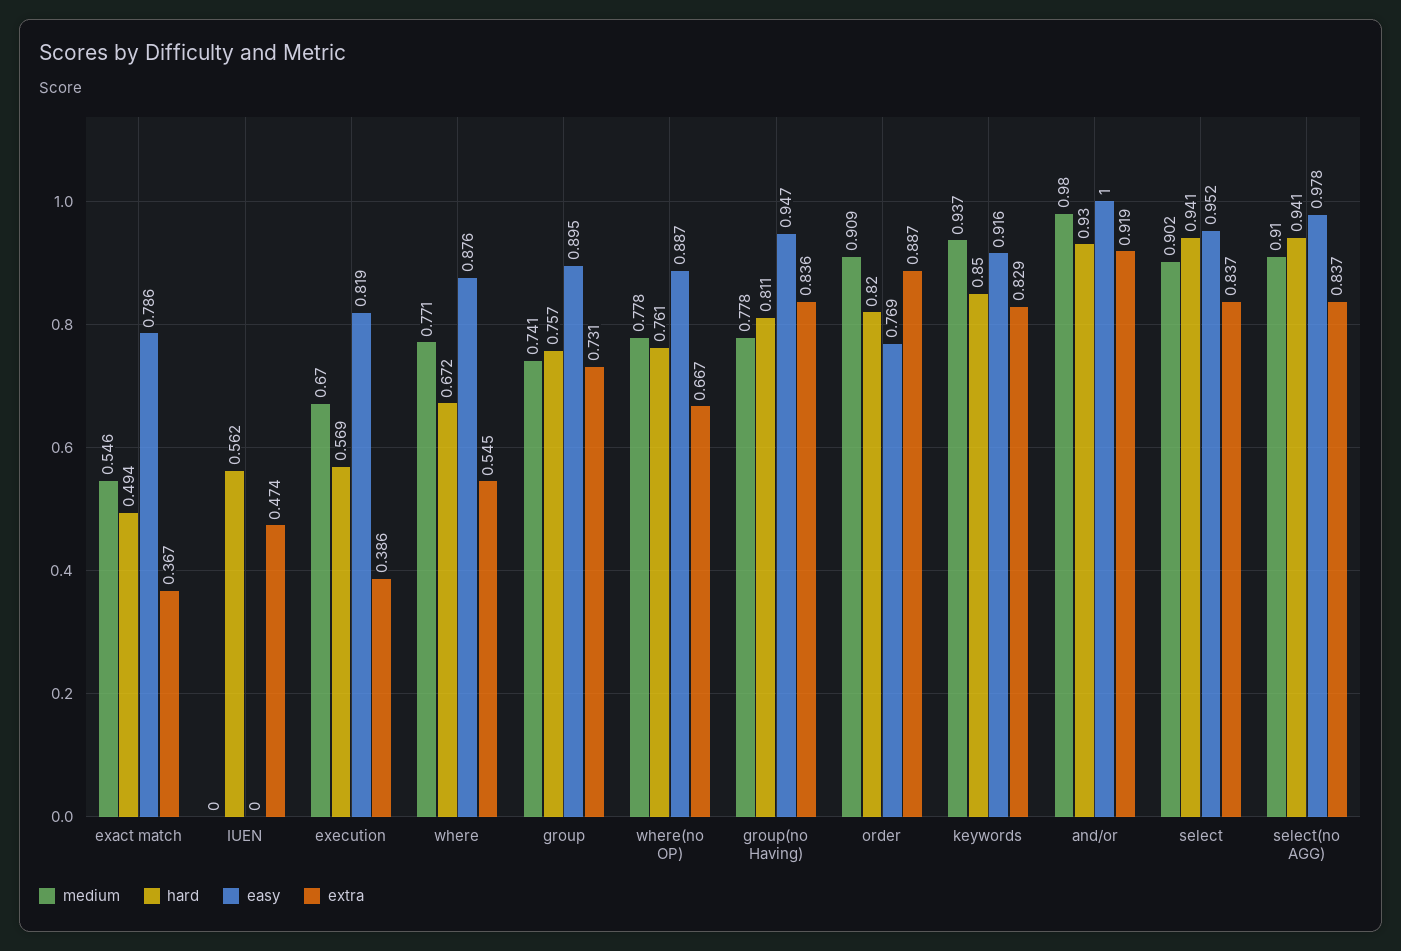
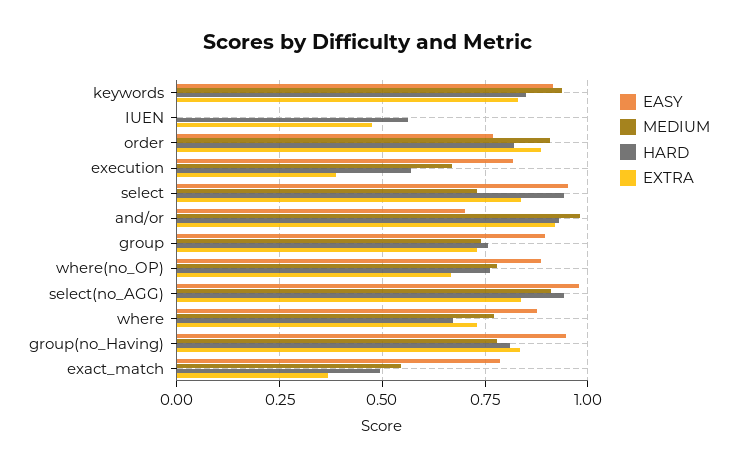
  {
    "medium": {
      "exact match": 0.546,
      "IUEN": 0,
      "execution": 0.67,
      "where": 0.771,
      "group": 0.741,
      "where(no OP)": 0.778,
      "group(no Having)": 0.778,
      "order": 0.909,
      "keywords": 0.937,
      "and/or": 0.98,
-     "select": 0.902,
+     "select": 0.725,
      "select(no AGG)": 0.91
    },
    "hard": {
      "exact match": 0.494,
      "IUEN": 0.562,
      "execution": 0.569,
      "where": 0.672,
      "group": 0.757,
      "where(no OP)": 0.761,
      "group(no Having)": 0.811,
      "order": 0.82,
      "keywords": 0.85,
      "and/or": 0.93,
      "select": 0.941,
      "select(no AGG)": 0.941
    },
    "easy": {
      "exact match": 0.786,
      "IUEN": 0,
      "execution": 0.819,
      "where": 0.876,
      "group": 0.895,
      "where(no OP)": 0.887,
      "group(no Having)": 0.947,
      "order": 0.769,
      "keywords": 0.916,
-     "and/or": 1,
+     "and/or": 0.7,
      "select": 0.952,
      "select(no AGG)": 0.978
    },
    "extra": {
      "exact match": 0.367,
      "IUEN": 0.474,
      "execution": 0.386,
-     "where": 0.545,
+     "where": 0.725,
      "group": 0.731,
      "where(no OP)": 0.667,
      "group(no Having)": 0.836,
      "order": 0.887,
      "keywords": 0.829,
      "and/or": 0.919,
      "select": 0.837,
      "select(no AGG)": 0.837
    }
  }

